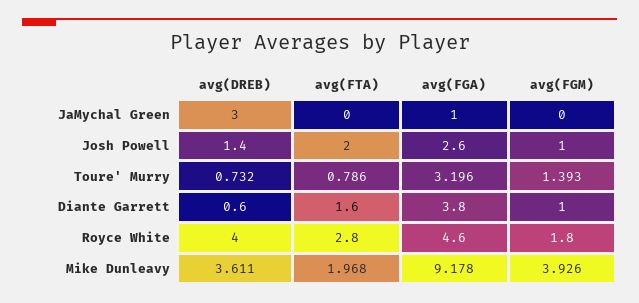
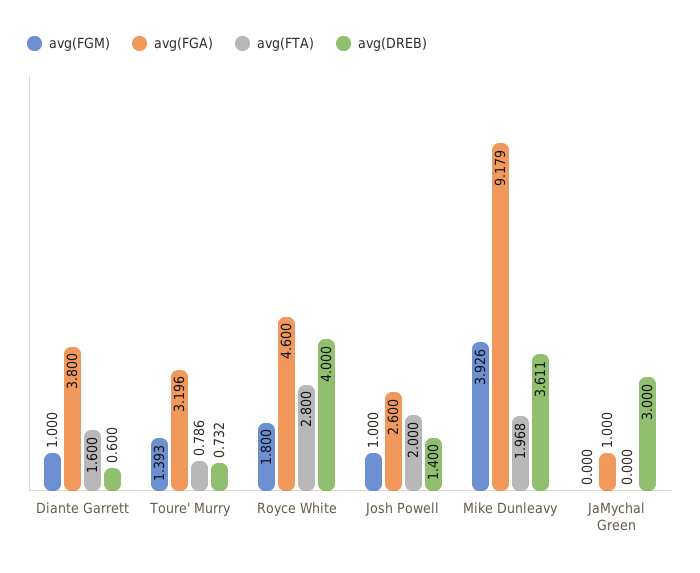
  {
    "avg(DREB)": {
      "JaMychal Green": 3,
      "Josh Powell": 1.4,
      "Toure' Murry": 0.732,
      "Diante Garrett": 0.6,
      "Royce White": 4,
      "Mike Dunleavy": 3.611
    },
    "avg(FTA)": {
      "JaMychal Green": 0,
      "Josh Powell": 2,
      "Toure' Murry": 0.786,
      "Diante Garrett": 1.6,
      "Royce White": 2.8,
      "Mike Dunleavy": 1.968
    },
    "avg(FGA)": {
      "JaMychal Green": 1,
      "Josh Powell": 2.6,
      "Toure' Murry": 3.196,
      "Diante Garrett": 3.8,
      "Royce White": 4.6,
-     "Mike Dunleavy": 9.178
+     "Mike Dunleavy": 9.179
    },
    "avg(FGM)": {
      "JaMychal Green": 0,
      "Josh Powell": 1,
      "Toure' Murry": 1.393,
      "Diante Garrett": 1,
      "Royce White": 1.8,
      "Mike Dunleavy": 3.926
    }
  }

